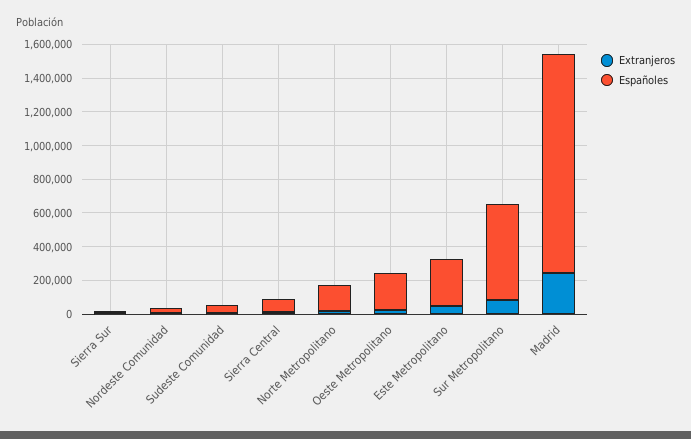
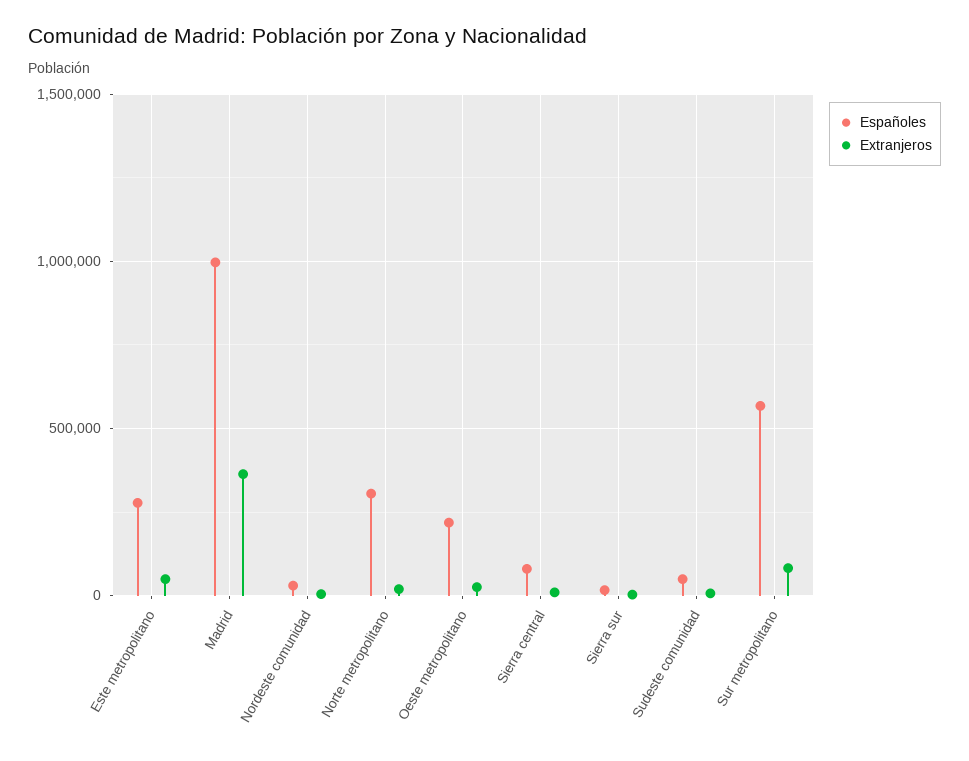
  {
    "Extranjeros": {
      "Sierra Sur": 0,
      "Nordeste Comunidad": 0,
      "Sudeste Comunidad": 0,
      "Sierra Central": 0,
      "Norte Metropolitano": 0,
      "Oeste Metropolitano": 50000,
      "Este Metropolitano": 50000,
      "Sur Metropolitano": 100000,
-     "Madrid": 250000
+     "Madrid": 350000
    },
    "Españoles": {
      "Sierra Sur": 0,
      "Nordeste Comunidad": 50000,
      "Sudeste Comunidad": 50000,
      "Sierra Central": 100000,
-     "Norte Metropolitano": 150000,
+     "Norte Metropolitano": 300000,
      "Oeste Metropolitano": 200000,
      "Este Metropolitano": 300000,
      "Sur Metropolitano": 550000,
-     "Madrid": 1300000
+     "Madrid": 1000000
    }
  }

